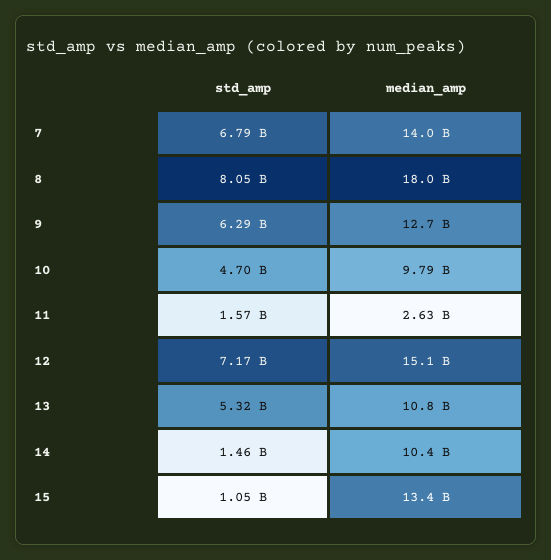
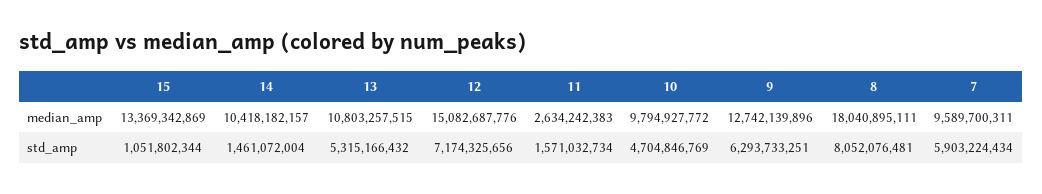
  {
    "std_amp": {
-     "7": 6790000000,
+     "7": 5903224434,
      "8": 8052076481,
      "9": 6293733251,
      "10": 4704846769,
      "11": 1571032734,
      "12": 7174325656,
      "13": 5315166432,
      "14": 1461072004,
      "15": 1051802344
    },
    "median_amp": {
-     "7": 14000000000,
+     "7": 9589700311,
      "8": 18040895111,
      "9": 12742139896,
      "10": 9794927772,
      "11": 2634242383,
      "12": 15082687776,
      "13": 10803257515,
      "14": 10418182157,
      "15": 13369342869
    }
  }

